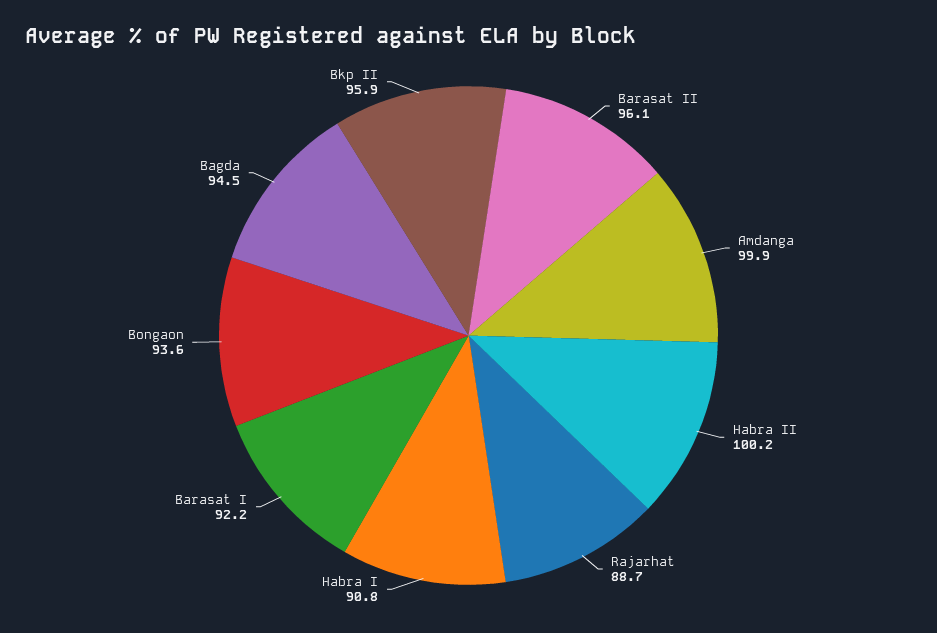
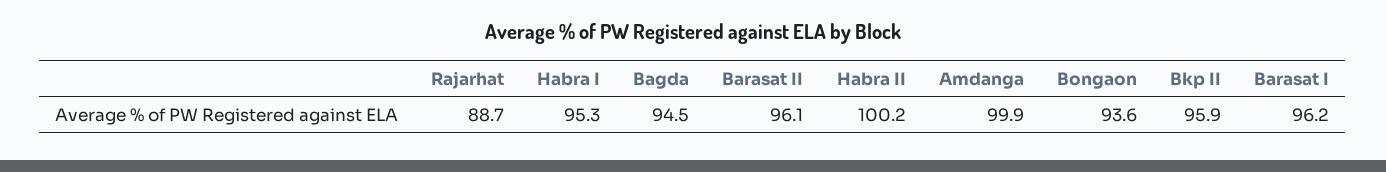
  {
    "Barasat II": 96.1,
    "Amdanga": 99.9,
    "Habra II": 100.2,
    "Rajarhat": 88.7,
-   "Habra I": 90.8,
+   "Habra I": 95.3,
-   "Barasat I": 92.2,
+   "Barasat I": 96.2,
    "Bongaon": 93.6,
    "Bagda": 94.5,
    "Bkp II": 95.9
  }

